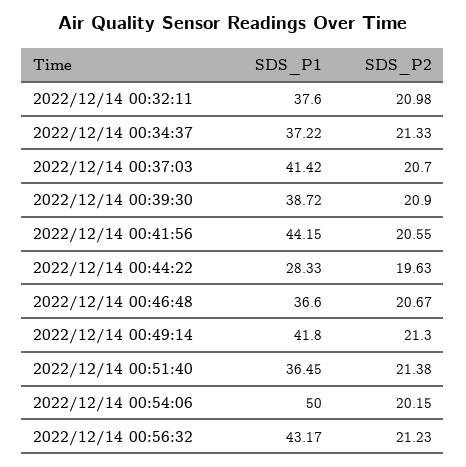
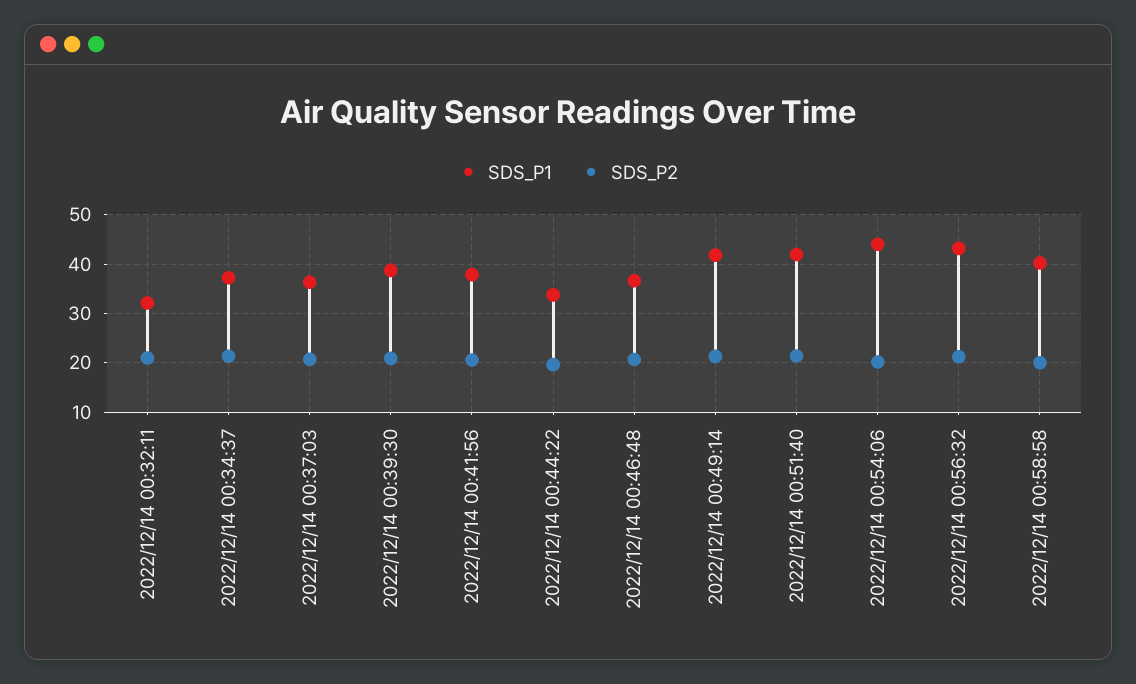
  {
    "SDS_P1": {
-     "2022/12/14 00:32:11": 37.6,
+     "2022/12/14 00:32:11": 32,
      "2022/12/14 00:34:37": 37.22,
-     "2022/12/14 00:37:03": 41.42,
+     "2022/12/14 00:37:03": 36,
      "2022/12/14 00:39:30": 38.72,
-     "2022/12/14 00:41:56": 44.15,
+     "2022/12/14 00:41:56": 38,
-     "2022/12/14 00:44:22": 28.33,
+     "2022/12/14 00:44:22": 34,
      "2022/12/14 00:46:48": 36.6,
      "2022/12/14 00:49:14": 41.8,
-     "2022/12/14 00:51:40": 36.45,
+     "2022/12/14 00:51:40": 42,
-     "2022/12/14 00:54:06": 50,
+     "2022/12/14 00:54:06": 44,
-     "2022/12/14 00:56:32": 43.17
+     "2022/12/14 00:56:32": 43.17,
+     "2022/12/14 00:58:58": 40
    },
    "SDS_P2": {
      "2022/12/14 00:32:11": 20.98,
      "2022/12/14 00:34:37": 21.33,
      "2022/12/14 00:37:03": 20.7,
      "2022/12/14 00:39:30": 20.9,
      "2022/12/14 00:41:56": 20.55,
      "2022/12/14 00:44:22": 19.63,
      "2022/12/14 00:46:48": 20.67,
      "2022/12/14 00:49:14": 21.3,
      "2022/12/14 00:51:40": 21.38,
      "2022/12/14 00:54:06": 20.15,
-     "2022/12/14 00:56:32": 21.23
+     "2022/12/14 00:56:32": 21.23,
+     "2022/12/14 00:58:58": 20
    }
  }

